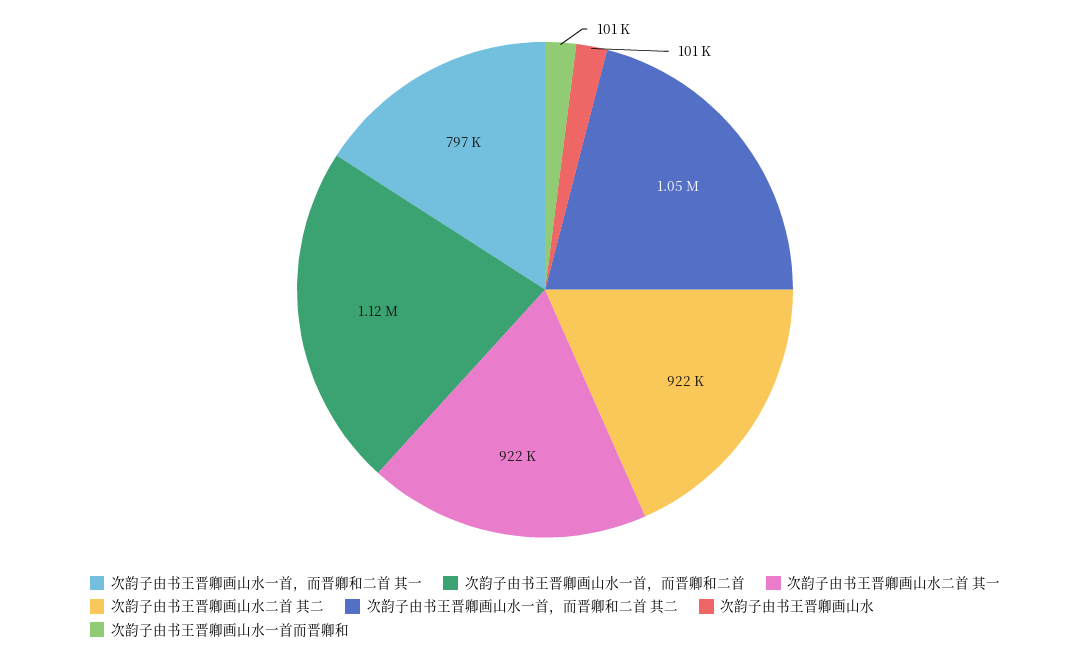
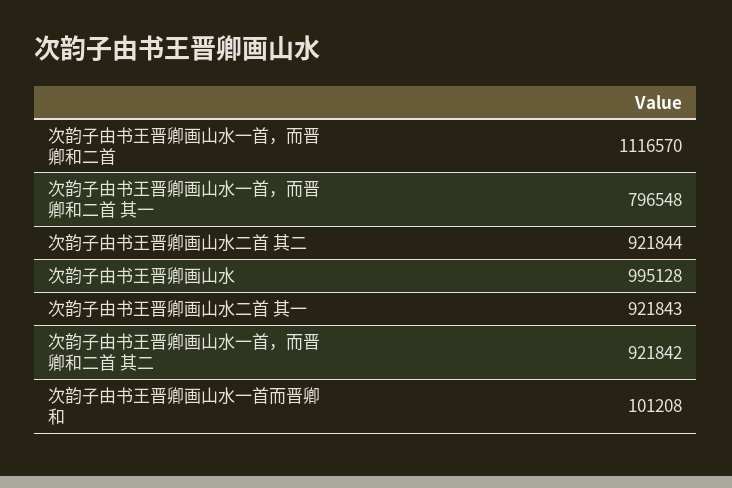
  {
    "次韵子由书王晋卿画山水一首，而晋卿和二首 其一": 796548,
    "次韵子由书王晋卿画山水一首，而晋卿和二首": 1116570,
    "次韵子由书王晋卿画山水二首 其一": 921843,
    "次韵子由书王晋卿画山水二首 其二": 921844,
-   "次韵子由书王晋卿画山水一首，而晋卿和二首 其二": 1050000,
+   "次韵子由书王晋卿画山水一首，而晋卿和二首 其二": 921842,
-   "次韵子由书王晋卿画山水": 101000,
+   "次韵子由书王晋卿画山水": 995128,
    "次韵子由书王晋卿画山水一首而晋卿和": 101208
  }

